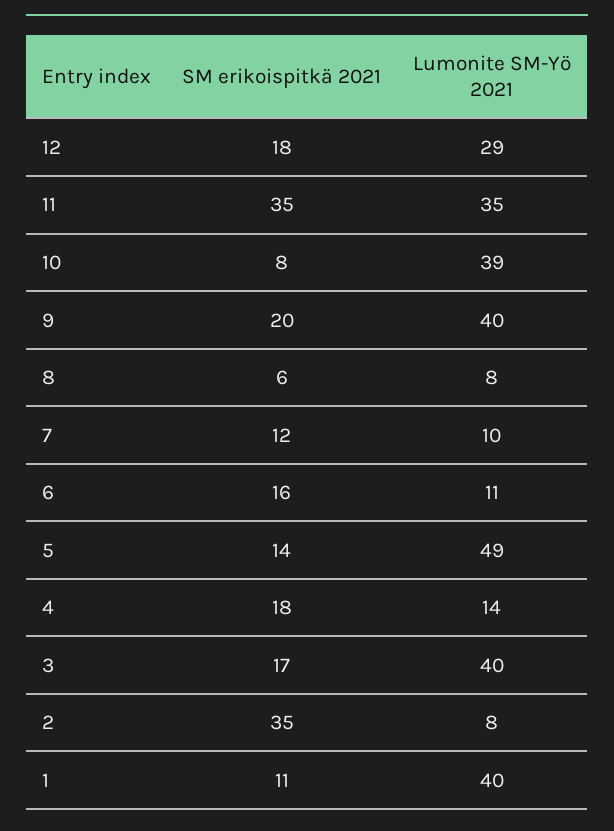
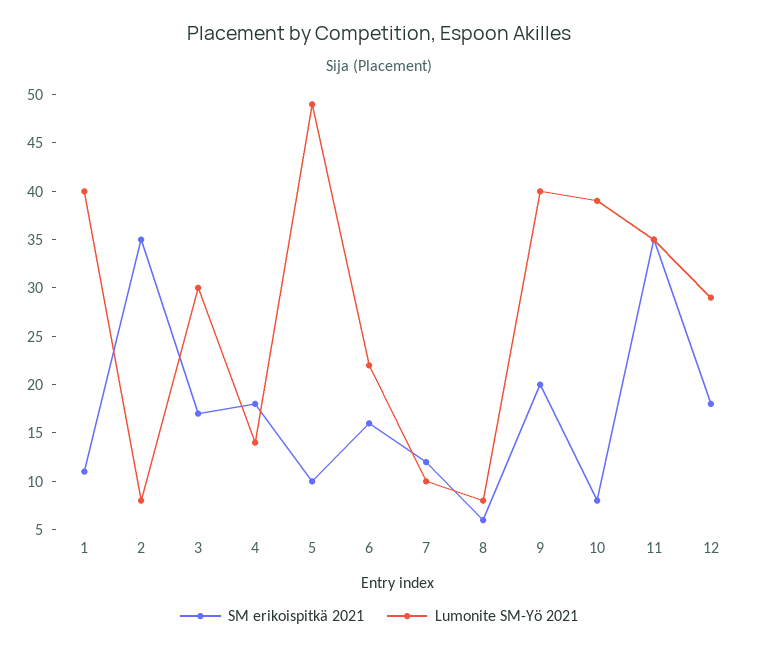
  {
    "SM erikoispitkä 2021": {
      "12": 18,
      "11": 35,
      "10": 8,
      "9": 20,
      "8": 6,
      "7": 12,
      "6": 16,
-     "5": 14,
+     "5": 10,
      "4": 18,
      "3": 17,
      "2": 35,
      "1": 11
    },
    "Lumonite SM-Yö 2021": {
      "12": 29,
      "11": 35,
      "10": 39,
      "9": 40,
      "8": 8,
      "7": 10,
-     "6": 11,
+     "6": 22,
      "5": 49,
      "4": 14,
-     "3": 40,
+     "3": 30,
      "2": 8,
      "1": 40
    }
  }

